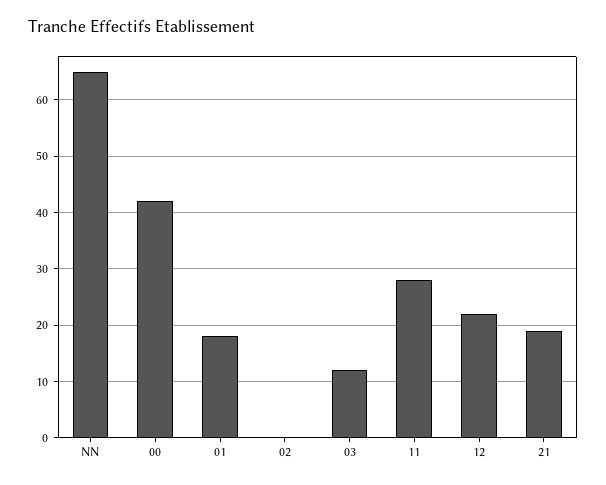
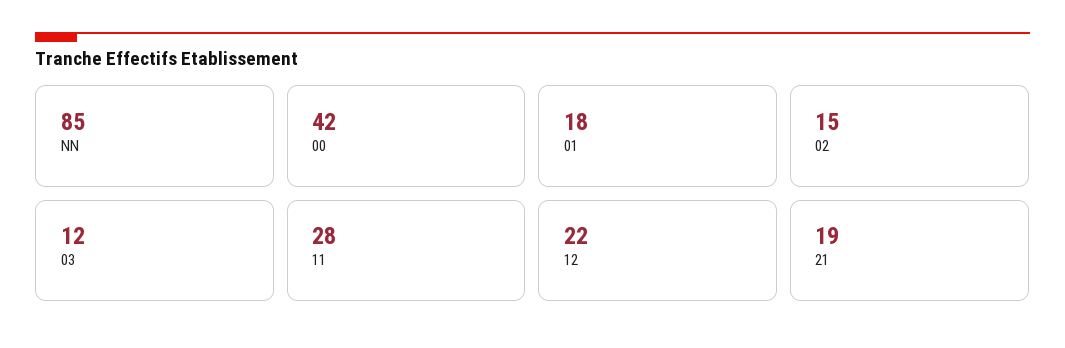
  {
-   "NN": 65,
+   "NN": 85,
    "00": 42,
    "01": 18,
-   "02": 0,
+   "02": 15,
    "03": 12,
    "11": 28,
    "12": 22,
    "21": 19
  }

